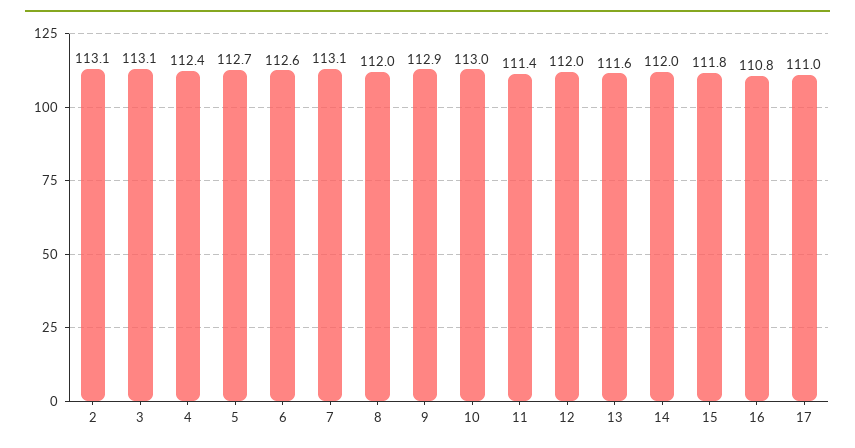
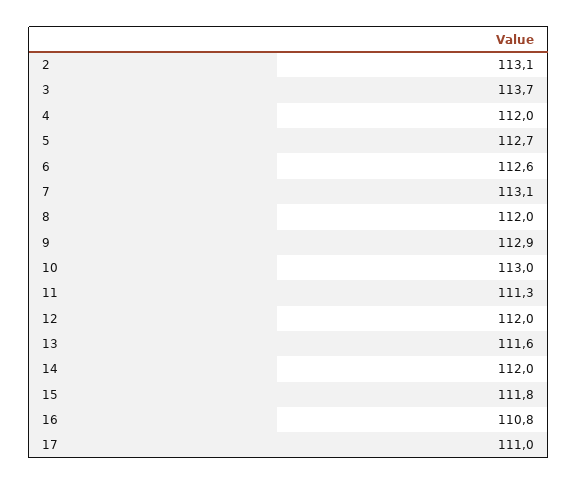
  {
    "2": 113.1,
-   "3": 113.1,
+   "3": 113.7,
-   "4": 112.4,
+   "4": 112,
    "5": 112.7,
    "6": 112.6,
    "7": 113.1,
    "8": 112,
    "9": 112.9,
    "10": 113,
-   "11": 111.4,
+   "11": 111.3,
    "12": 112,
    "13": 111.6,
    "14": 112,
    "15": 111.8,
    "16": 110.8,
    "17": 111
  }

